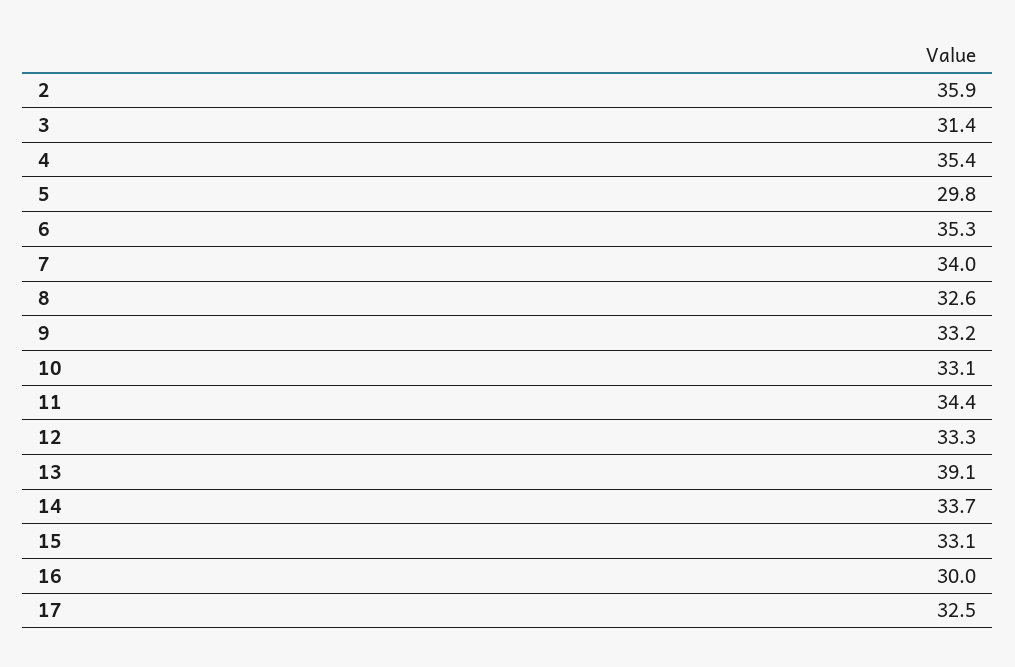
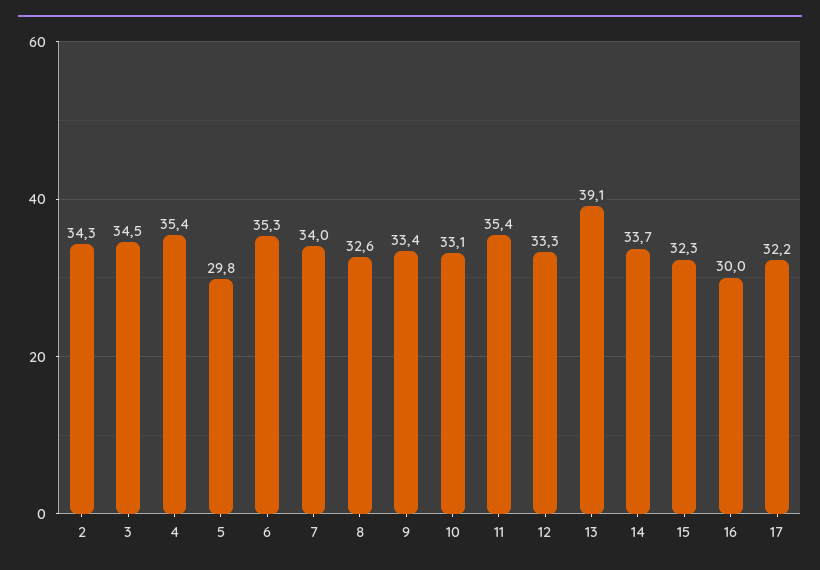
  {
-   "2": 35.9,
+   "2": 34.3,
-   "3": 31.4,
+   "3": 34.5,
    "4": 35.4,
    "5": 29.8,
    "6": 35.3,
    "7": 34,
    "8": 32.6,
-   "9": 33.2,
+   "9": 33.4,
    "10": 33.1,
-   "11": 34.4,
+   "11": 35.4,
    "12": 33.3,
    "13": 39.1,
    "14": 33.7,
-   "15": 33.1,
+   "15": 32.3,
    "16": 30,
-   "17": 32.5
+   "17": 32.2
  }

